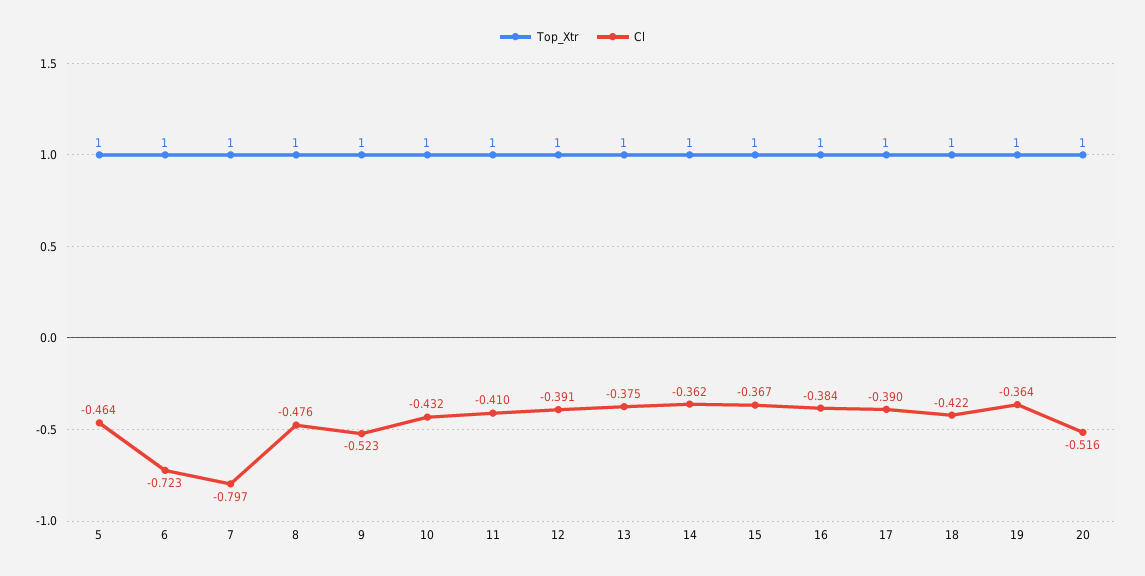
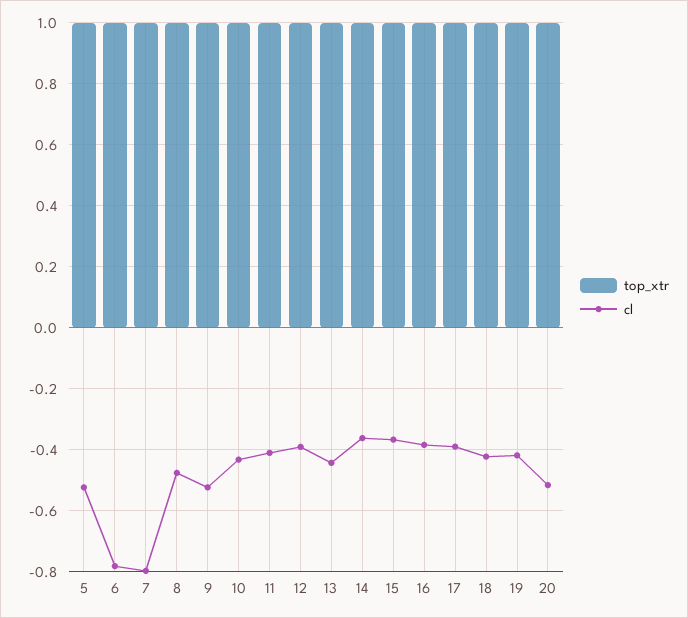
  {
    "Top_Xtr": {
      "5": 1,
      "6": 1,
      "7": 1,
      "8": 1,
      "9": 1,
      "10": 1,
      "11": 1,
      "12": 1,
      "13": 1,
      "14": 1,
      "15": 1,
      "16": 1,
      "17": 1,
      "18": 1,
      "19": 1,
      "20": 1
    },
    "Cl": {
-     "5": -0.464,
+     "5": -0.52,
-     "6": -0.723,
+     "6": -0.78,
      "7": -0.797,
      "8": -0.476,
      "9": -0.523,
      "10": -0.432,
      "11": -0.41,
      "12": -0.391,
-     "13": -0.375,
+     "13": -0.44,
      "14": -0.362,
      "15": -0.367,
      "16": -0.384,
      "17": -0.39,
      "18": -0.422,
-     "19": -0.364,
+     "19": -0.42,
      "20": -0.516
    }
  }

